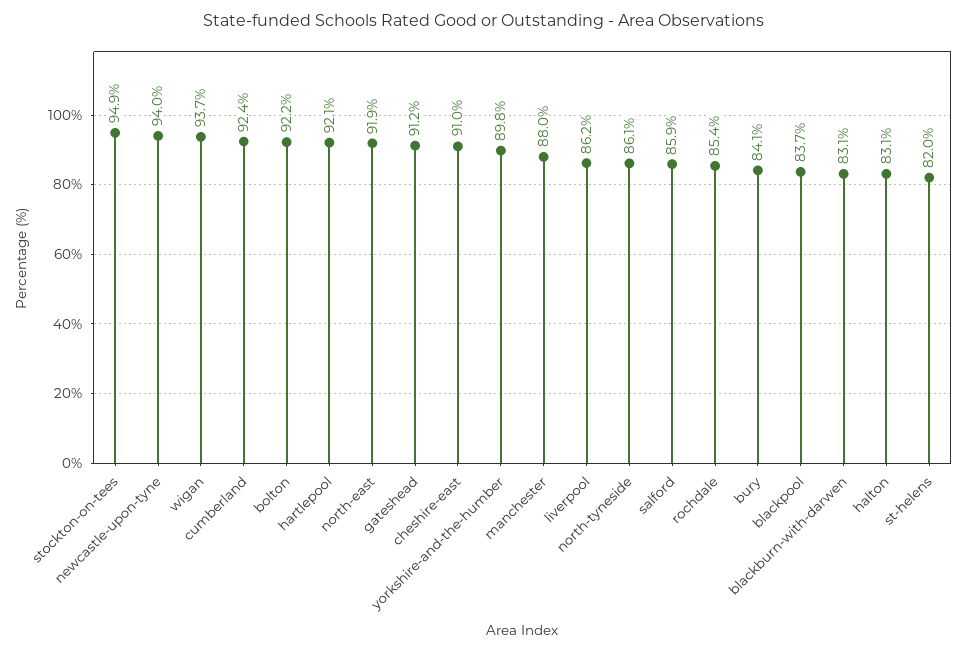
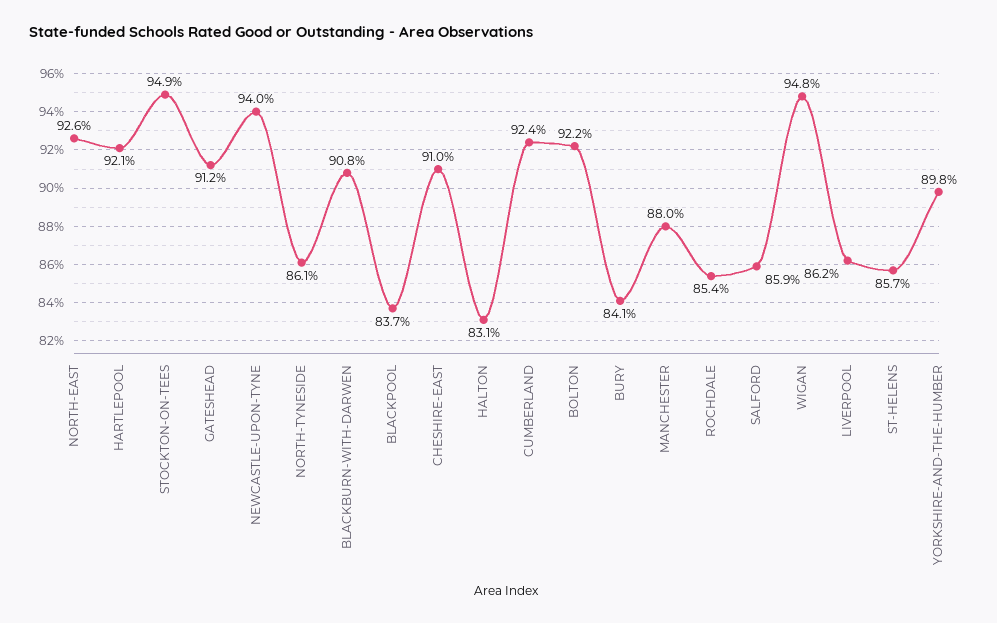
  {
    "stockton-on-tees": 94.9,
    "newcastle-upon-tyne": 94,
-   "wigan": 93.7,
+   "wigan": 94.8,
    "cumberland": 92.4,
    "bolton": 92.2,
    "hartlepool": 92.1,
-   "north-east": 91.9,
+   "north-east": 92.6,
    "gateshead": 91.2,
    "cheshire-east": 91,
    "yorkshire-and-the-humber": 89.8,
    "manchester": 88,
    "liverpool": 86.2,
    "north-tyneside": 86.1,
    "salford": 85.9,
    "rochdale": 85.4,
    "bury": 84.1,
    "blackpool": 83.7,
-   "blackburn-with-darwen": 83.1,
+   "blackburn-with-darwen": 90.8,
    "halton": 83.1,
-   "st-helens": 82
+   "st-helens": 85.7
  }

